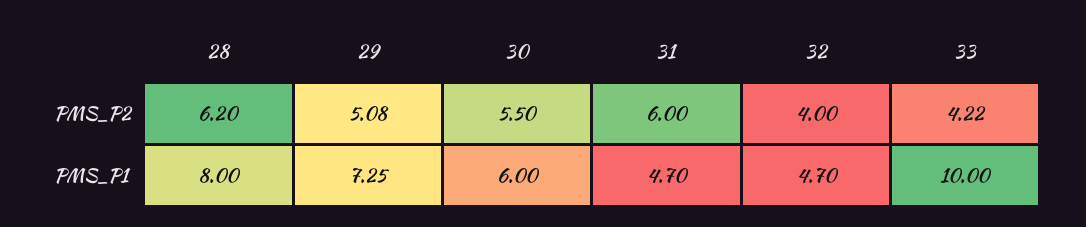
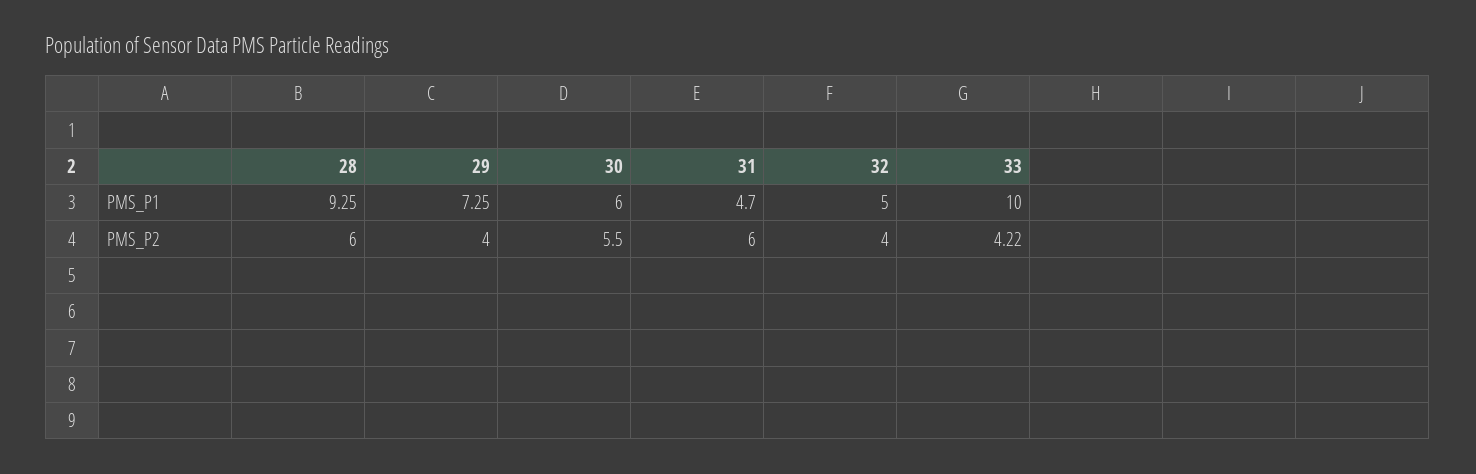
  {
    "28": {
-     "PMS_P2": 6.2,
+     "PMS_P2": 6,
-     "PMS_P1": 8
+     "PMS_P1": 9.25
    },
    "29": {
-     "PMS_P2": 5.08,
+     "PMS_P2": 4,
      "PMS_P1": 7.25
    },
    "30": {
      "PMS_P2": 5.5,
      "PMS_P1": 6
    },
    "31": {
      "PMS_P2": 6,
      "PMS_P1": 4.7
    },
    "32": {
      "PMS_P2": 4,
-     "PMS_P1": 4.7
+     "PMS_P1": 5
    },
    "33": {
      "PMS_P2": 4.22,
      "PMS_P1": 10
    }
  }

